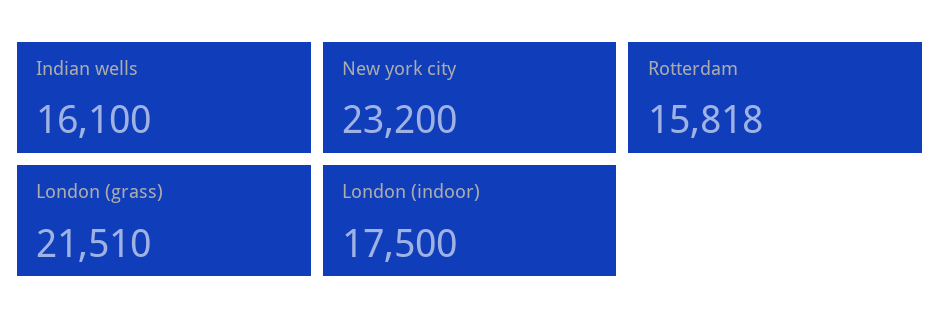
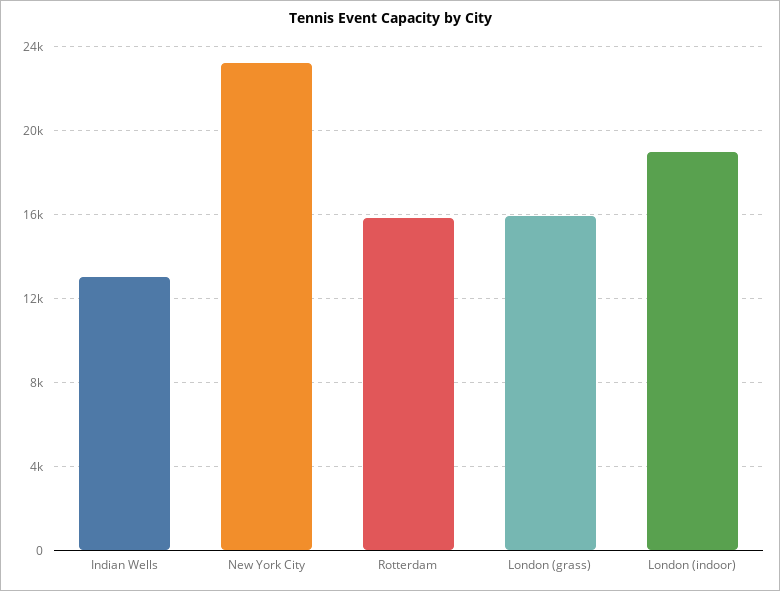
  {
-   "Indian wells": 16100,
+   "Indian wells": 13000,
    "New york city": 23200,
    "Rotterdam": 15818,
-   "London (grass)": 21510,
+   "London (grass)": 16000,
-   "London (indoor)": 17500
+   "London (indoor)": 19000
  }

